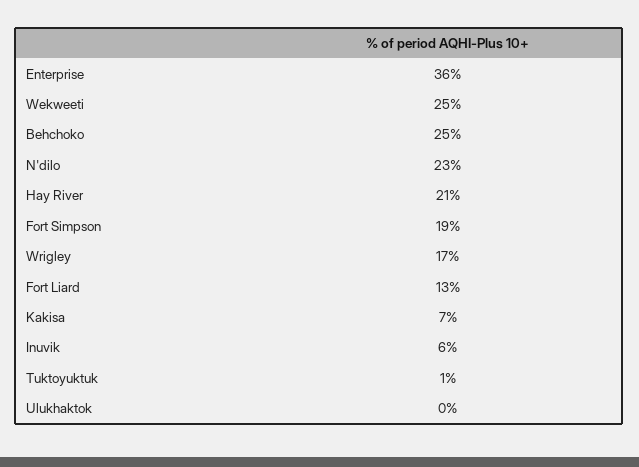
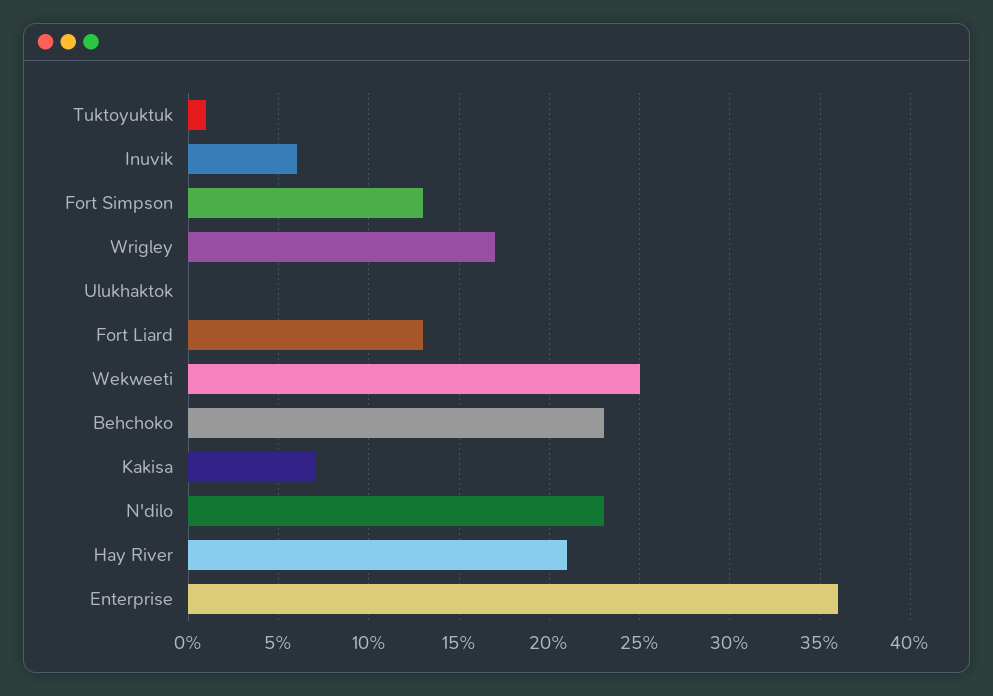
  {
    "Enterprise": 36,
    "Wekweeti": 25,
-   "Behchoko": 25,
+   "Behchoko": 23,
    "N'dilo": 23,
    "Hay River": 21,
-   "Fort Simpson": 19,
+   "Fort Simpson": 13,
    "Wrigley": 17,
    "Fort Liard": 13,
    "Kakisa": 7,
    "Inuvik": 6,
    "Tuktoyuktuk": 1,
    "Ulukhaktok": 0
  }

